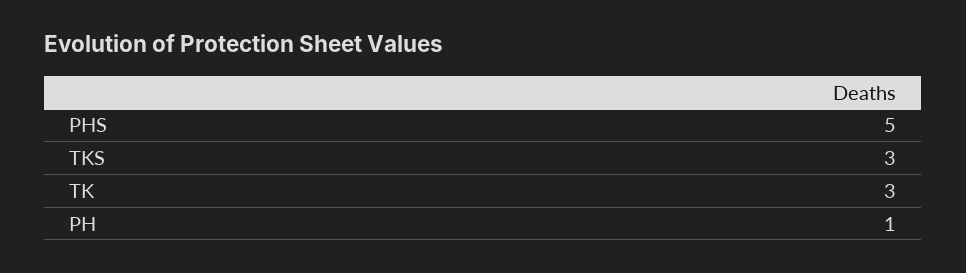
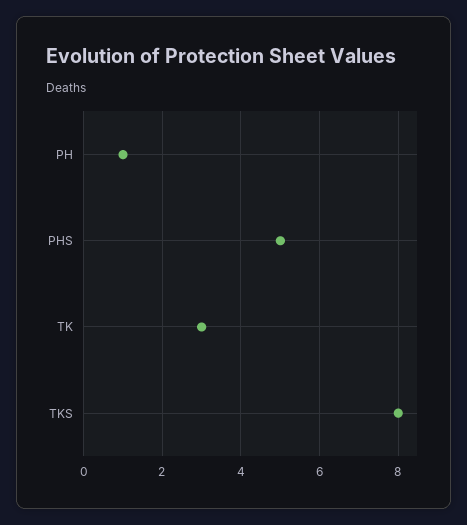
  {
    "PHS": 5,
-   "TKS": 3,
+   "TKS": 8,
    "TK": 3,
    "PH": 1
  }

